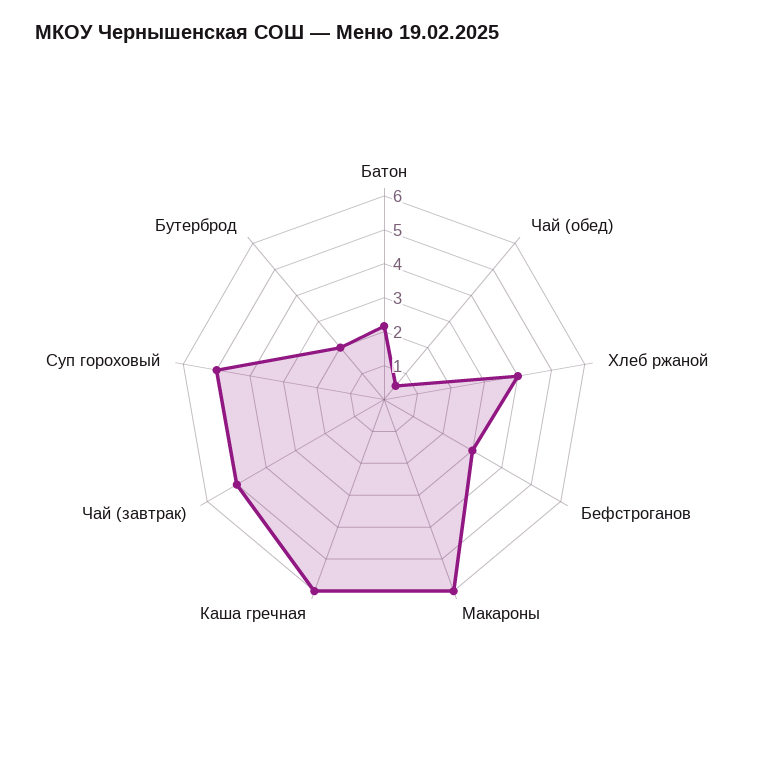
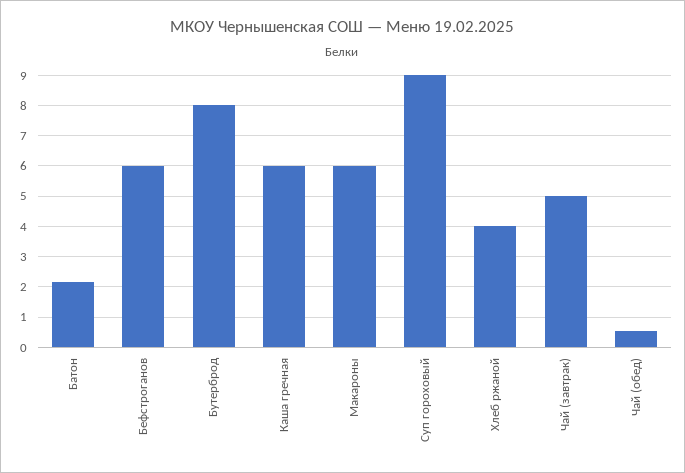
  {
    "Батон": 2.2,
    "Чай (обед)": 0.6,
    "Хлеб ржаной": 4,
-   "Бефстроганов": 3,
+   "Бефстроганов": 6,
    "Макароны": 6,
    "Каша гречная": 6,
    "Чай (завтрак)": 5,
-   "Суп гороховый": 5,
+   "Суп гороховый": 9,
-   "Бутерброд": 2
+   "Бутерброд": 8
  }

